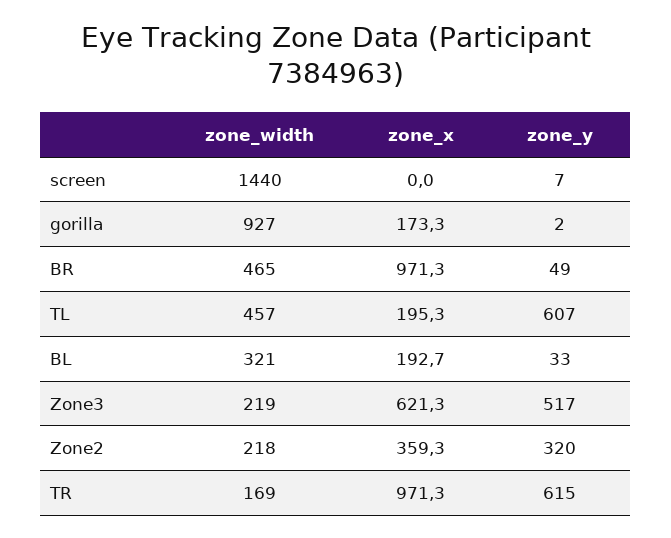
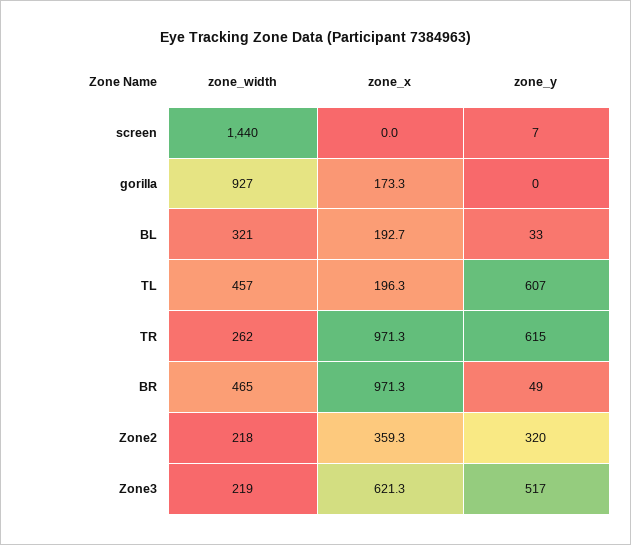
  {
    "zone_width": {
      "screen": 1440,
      "gorilla": 927,
      "BR": 465,
      "TL": 457,
      "BL": 321,
      "Zone3": 219,
      "Zone2": 218,
-     "TR": 169
+     "TR": 262
    },
    "zone_x": {
      "screen": 0,
      "gorilla": 173.3,
      "BR": 971.3,
-     "TL": 195.3,
+     "TL": 196.3,
      "BL": 192.7,
      "Zone3": 621.3,
      "Zone2": 359.3,
      "TR": 971.3
    },
    "zone_y": {
      "screen": 7,
-     "gorilla": 2,
+     "gorilla": 0,
      "BR": 49,
      "TL": 607,
      "BL": 33,
      "Zone3": 517,
      "Zone2": 320,
      "TR": 615
    }
  }

